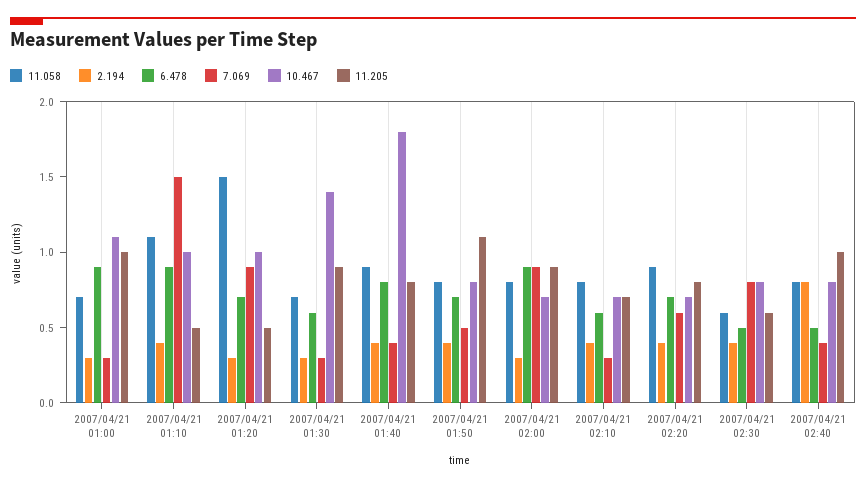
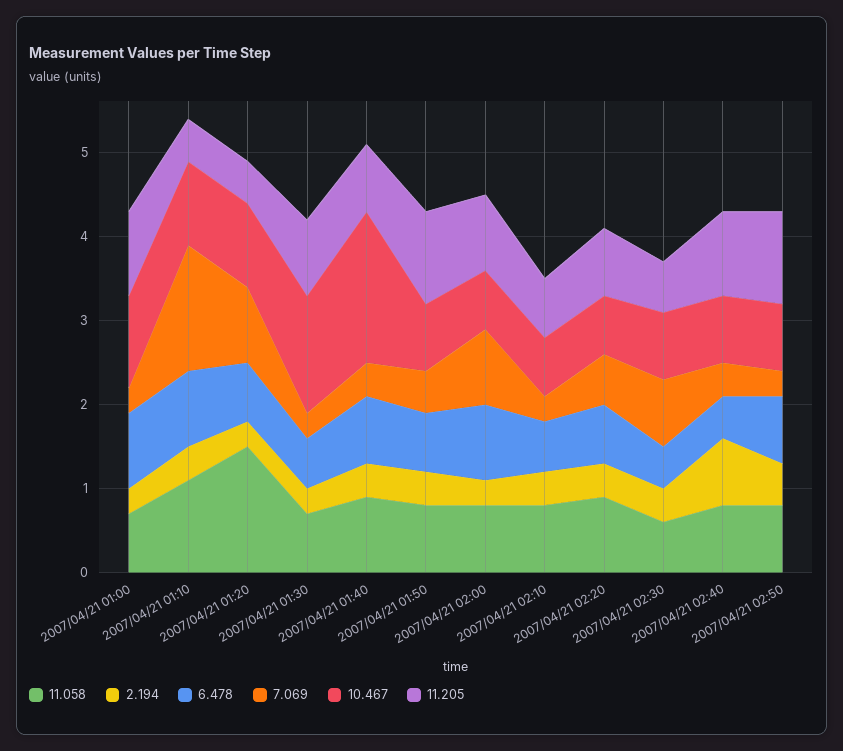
  {
    "11.058": {
      "2007/04/21 01:00": 0.7,
      "2007/04/21 01:10": 1.1,
      "2007/04/21 01:20": 1.5,
      "2007/04/21 01:30": 0.7,
      "2007/04/21 01:40": 0.9,
      "2007/04/21 01:50": 0.8,
      "2007/04/21 02:00": 0.8,
      "2007/04/21 02:10": 0.8,
      "2007/04/21 02:20": 0.9,
      "2007/04/21 02:30": 0.6,
-     "2007/04/21 02:40": 0.8
+     "2007/04/21 02:40": 0.8,
+     "2007/04/21 02:50": 0.8
    },
    "2.194": {
      "2007/04/21 01:00": 0.3,
      "2007/04/21 01:10": 0.4,
      "2007/04/21 01:20": 0.3,
      "2007/04/21 01:30": 0.3,
      "2007/04/21 01:40": 0.4,
      "2007/04/21 01:50": 0.4,
      "2007/04/21 02:00": 0.3,
      "2007/04/21 02:10": 0.4,
      "2007/04/21 02:20": 0.4,
      "2007/04/21 02:30": 0.4,
-     "2007/04/21 02:40": 0.8
+     "2007/04/21 02:40": 0.8,
+     "2007/04/21 02:50": 0.5
    },
    "6.478": {
      "2007/04/21 01:00": 0.9,
      "2007/04/21 01:10": 0.9,
      "2007/04/21 01:20": 0.7,
      "2007/04/21 01:30": 0.6,
      "2007/04/21 01:40": 0.8,
      "2007/04/21 01:50": 0.7,
      "2007/04/21 02:00": 0.9,
      "2007/04/21 02:10": 0.6,
      "2007/04/21 02:20": 0.7,
      "2007/04/21 02:30": 0.5,
-     "2007/04/21 02:40": 0.5
+     "2007/04/21 02:40": 0.5,
+     "2007/04/21 02:50": 0.8
    },
    "7.069": {
      "2007/04/21 01:00": 0.3,
      "2007/04/21 01:10": 1.5,
      "2007/04/21 01:20": 0.9,
      "2007/04/21 01:30": 0.3,
      "2007/04/21 01:40": 0.4,
      "2007/04/21 01:50": 0.5,
      "2007/04/21 02:00": 0.9,
      "2007/04/21 02:10": 0.3,
      "2007/04/21 02:20": 0.6,
      "2007/04/21 02:30": 0.8,
-     "2007/04/21 02:40": 0.4
+     "2007/04/21 02:40": 0.4,
+     "2007/04/21 02:50": 0.3
    },
    "10.467": {
      "2007/04/21 01:00": 1.1,
      "2007/04/21 01:10": 1,
      "2007/04/21 01:20": 1,
      "2007/04/21 01:30": 1.4,
      "2007/04/21 01:40": 1.8,
      "2007/04/21 01:50": 0.8,
      "2007/04/21 02:00": 0.7,
      "2007/04/21 02:10": 0.7,
      "2007/04/21 02:20": 0.7,
      "2007/04/21 02:30": 0.8,
-     "2007/04/21 02:40": 0.8
+     "2007/04/21 02:40": 0.8,
+     "2007/04/21 02:50": 0.8
    },
    "11.205": {
      "2007/04/21 01:00": 1,
      "2007/04/21 01:10": 0.5,
      "2007/04/21 01:20": 0.5,
      "2007/04/21 01:30": 0.9,
      "2007/04/21 01:40": 0.8,
      "2007/04/21 01:50": 1.1,
      "2007/04/21 02:00": 0.9,
      "2007/04/21 02:10": 0.7,
      "2007/04/21 02:20": 0.8,
      "2007/04/21 02:30": 0.6,
-     "2007/04/21 02:40": 1
+     "2007/04/21 02:40": 1,
+     "2007/04/21 02:50": 1.1
    }
  }

